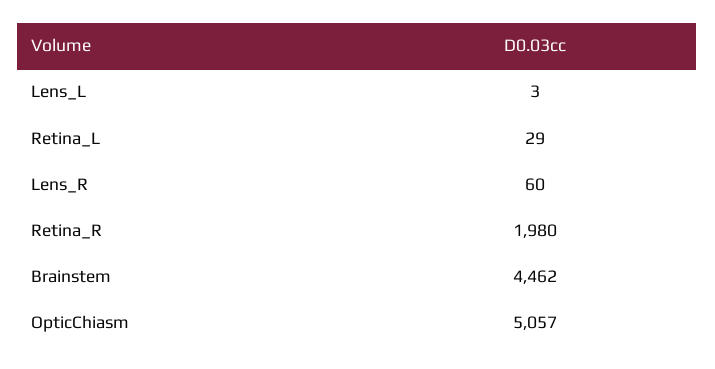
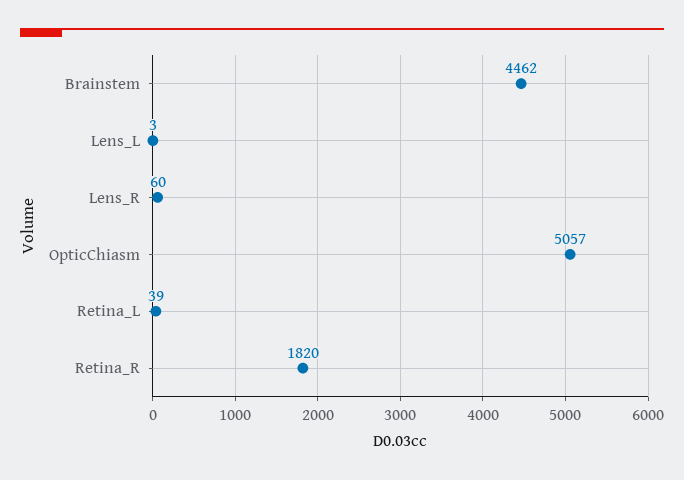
  {
    "Lens_L": 3,
-   "Retina_L": 29,
+   "Retina_L": 39,
    "Lens_R": 60,
-   "Retina_R": 1980,
+   "Retina_R": 1820,
    "Brainstem": 4462,
    "OpticChiasm": 5057
  }

